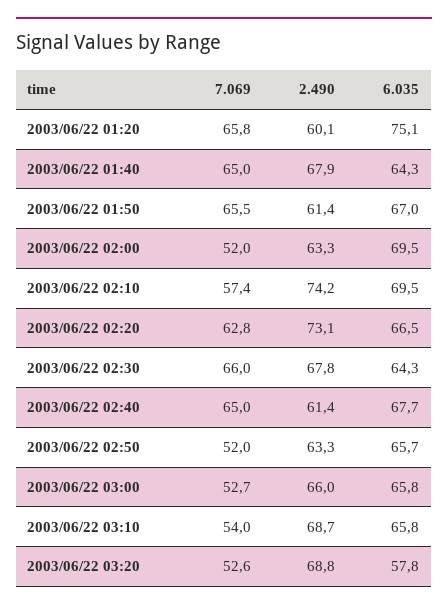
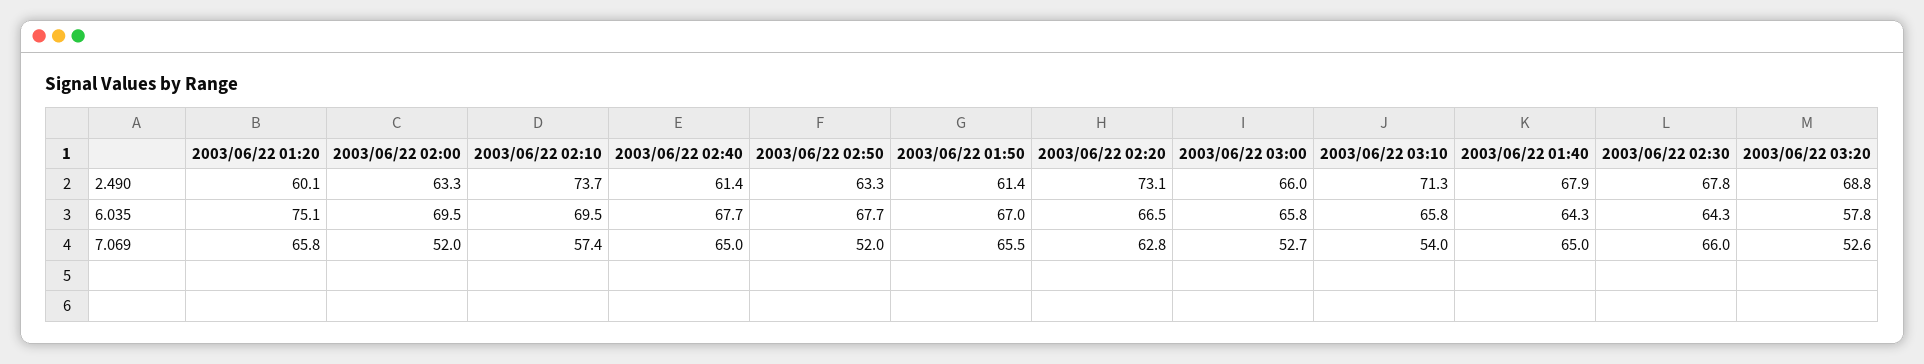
  {
    "7.069": {
      "2003/06/22 01:20": 65.8,
      "2003/06/22 01:40": 65,
      "2003/06/22 01:50": 65.5,
      "2003/06/22 02:00": 52,
      "2003/06/22 02:10": 57.4,
      "2003/06/22 02:20": 62.8,
      "2003/06/22 02:30": 66,
      "2003/06/22 02:40": 65,
      "2003/06/22 02:50": 52,
      "2003/06/22 03:00": 52.7,
      "2003/06/22 03:10": 54,
      "2003/06/22 03:20": 52.6
    },
    "2.490": {
      "2003/06/22 01:20": 60.1,
      "2003/06/22 01:40": 67.9,
      "2003/06/22 01:50": 61.4,
      "2003/06/22 02:00": 63.3,
-     "2003/06/22 02:10": 74.2,
+     "2003/06/22 02:10": 73.7,
      "2003/06/22 02:20": 73.1,
      "2003/06/22 02:30": 67.8,
      "2003/06/22 02:40": 61.4,
      "2003/06/22 02:50": 63.3,
      "2003/06/22 03:00": 66,
-     "2003/06/22 03:10": 68.7,
+     "2003/06/22 03:10": 71.3,
      "2003/06/22 03:20": 68.8
    },
    "6.035": {
      "2003/06/22 01:20": 75.1,
      "2003/06/22 01:40": 64.3,
      "2003/06/22 01:50": 67,
      "2003/06/22 02:00": 69.5,
      "2003/06/22 02:10": 69.5,
      "2003/06/22 02:20": 66.5,
      "2003/06/22 02:30": 64.3,
      "2003/06/22 02:40": 67.7,
-     "2003/06/22 02:50": 65.7,
+     "2003/06/22 02:50": 67.7,
      "2003/06/22 03:00": 65.8,
      "2003/06/22 03:10": 65.8,
      "2003/06/22 03:20": 57.8
    }
  }

